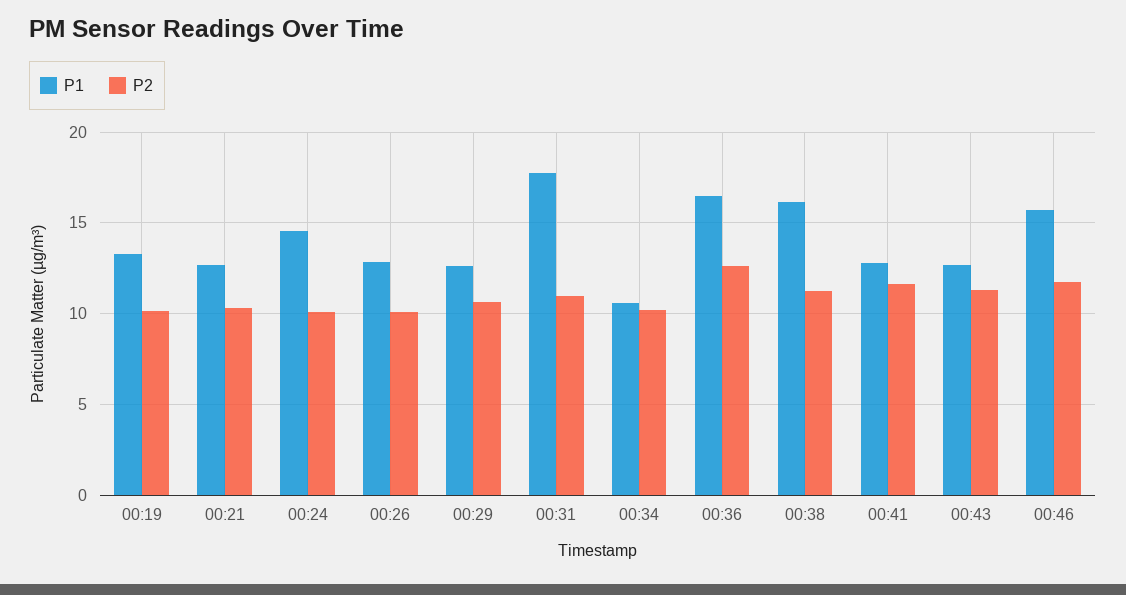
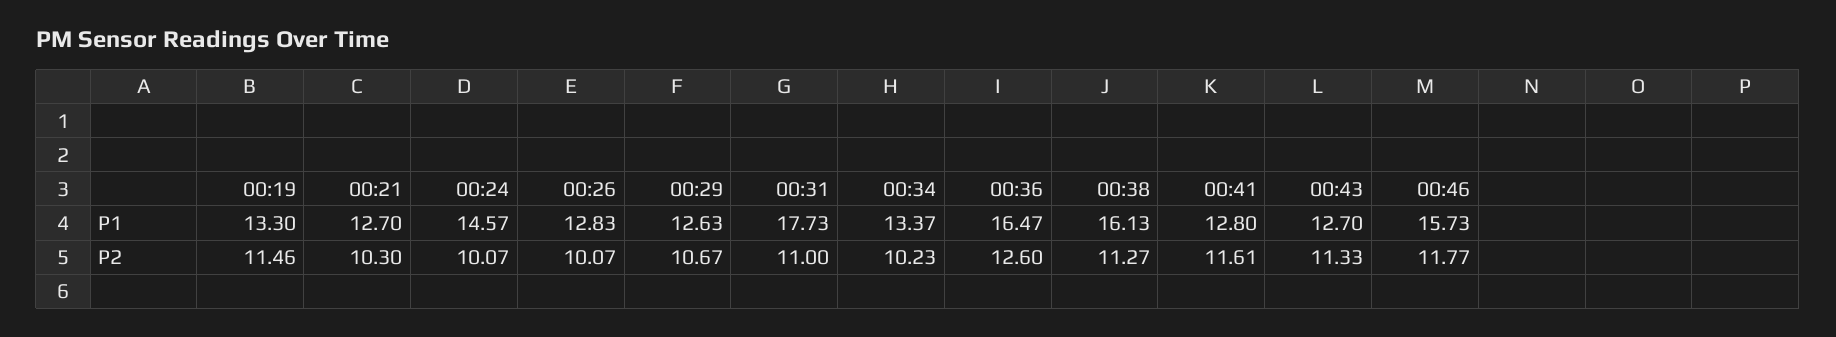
  {
    "P1": {
      "00:19": 13.3,
      "00:21": 12.7,
      "00:24": 14.57,
      "00:26": 12.83,
      "00:29": 12.63,
      "00:31": 17.73,
-     "00:34": 10.5,
+     "00:34": 13.37,
      "00:36": 16.47,
      "00:38": 16.13,
      "00:41": 12.8,
      "00:43": 12.7,
      "00:46": 15.73
    },
    "P2": {
-     "00:19": 10,
+     "00:19": 11.46,
      "00:21": 10.3,
      "00:24": 10.07,
      "00:26": 10.07,
      "00:29": 10.67,
      "00:31": 11,
      "00:34": 10.23,
      "00:36": 12.6,
      "00:38": 11.27,
      "00:41": 11.61,
      "00:43": 11.33,
      "00:46": 11.77
    }
  }

